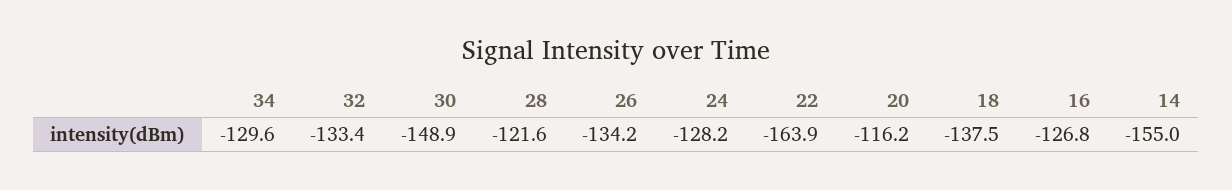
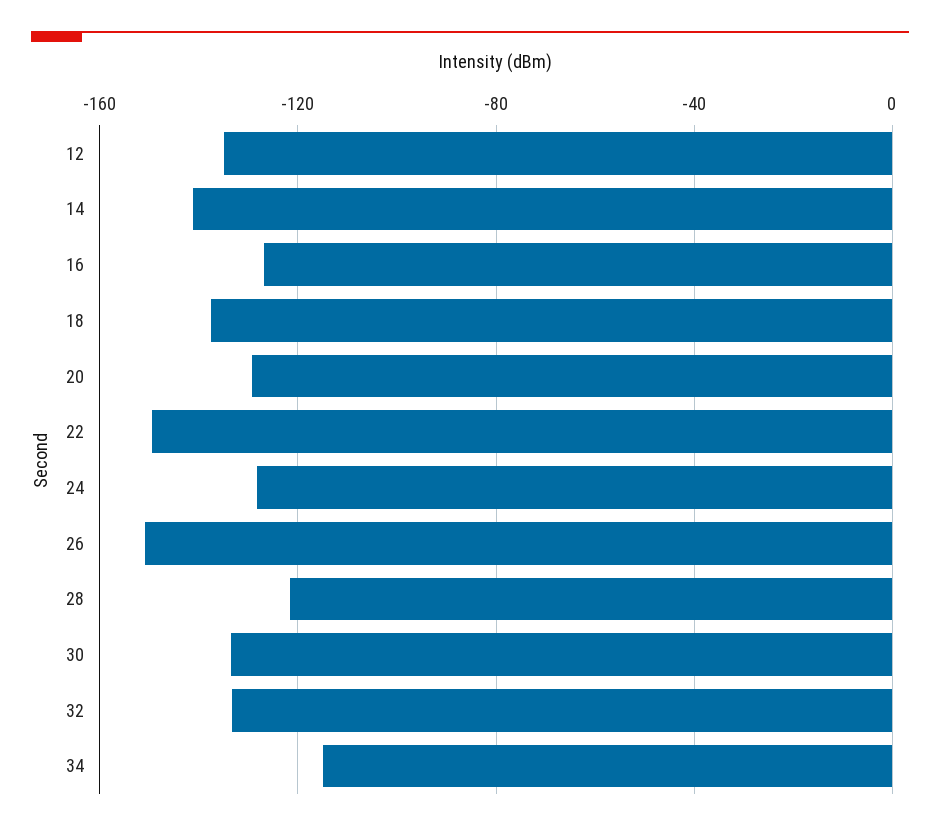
  {
-   "34": -129.6,
+   "34": -115,
    "32": -133.4,
-   "30": -148.9,
+   "30": -135,
    "28": -121.6,
-   "26": -134.2,
+   "26": -150,
    "24": -128.2,
-   "22": -163.9,
+   "22": -150,
-   "20": -116.2,
+   "20": -130,
    "18": -137.5,
    "16": -126.8,
-   "14": -155
+   "14": -140,
+   "12": -135
  }

